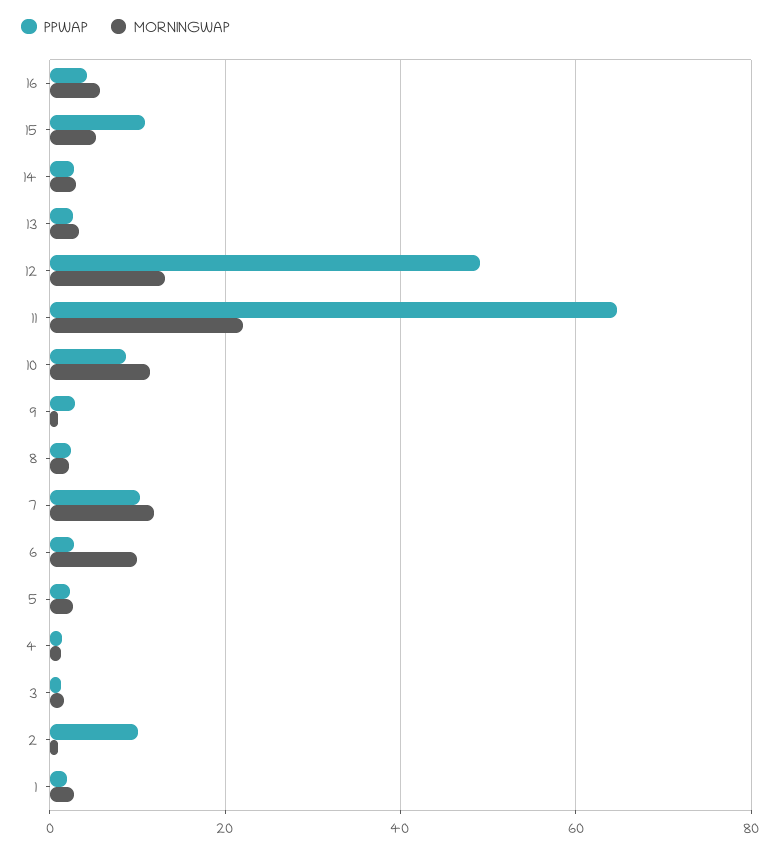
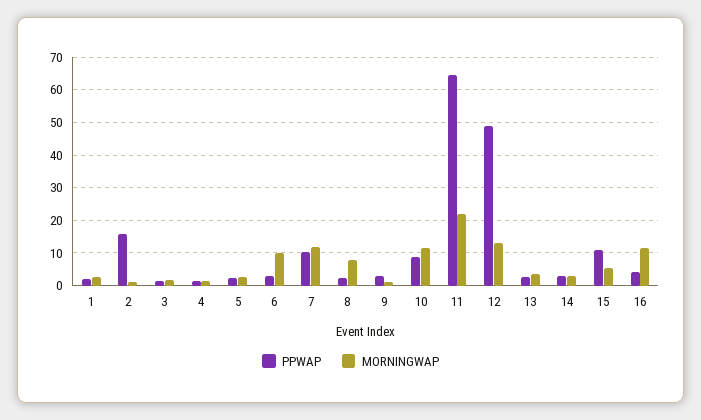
  {
    "PPWAP": {
      "16": 4,
      "15": 10,
      "14": 2,
      "13": 2,
      "12": 50,
      "11": 64,
      "10": 8,
      "9": 2,
      "8": 2,
      "7": 10,
      "6": 2,
      "5": 2,
      "4": 2,
      "3": 2,
-     "2": 10,
+     "2": 16,
      "1": 2
    },
    "MORNINGWAP": {
-     "16": 6,
+     "16": 12,
      "15": 6,
      "14": 2,
      "13": 4,
      "12": 14,
      "11": 22,
      "10": 12,
      "9": 2,
-     "8": 2,
+     "8": 8,
      "7": 12,
      "6": 10,
      "5": 2,
      "4": 2,
      "3": 2,
      "2": 2,
      "1": 2
    }
  }

